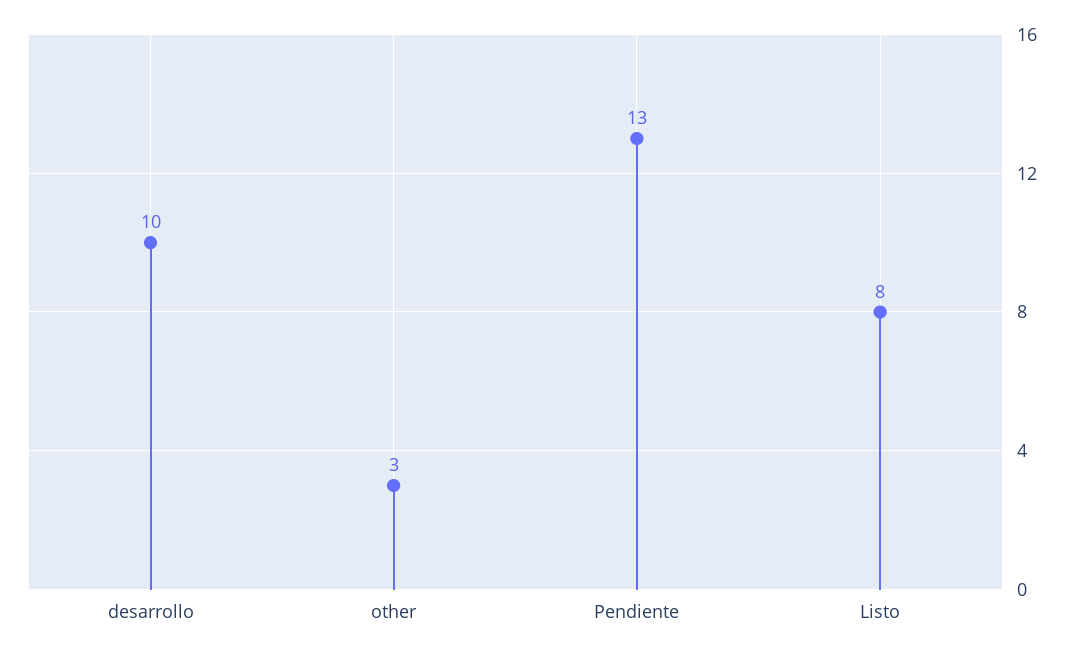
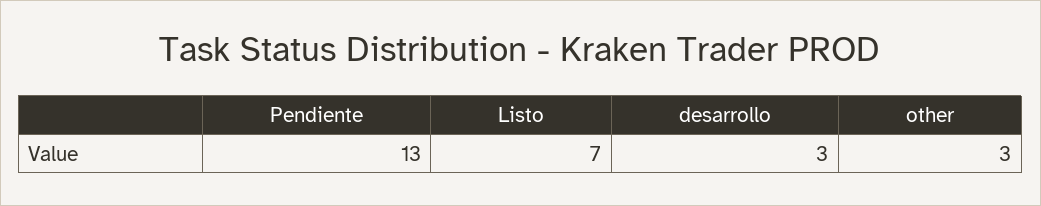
  {
-   "desarrollo": 10,
+   "desarrollo": 3,
    "other": 3,
    "Pendiente": 13,
-   "Listo": 8
+   "Listo": 7
  }

